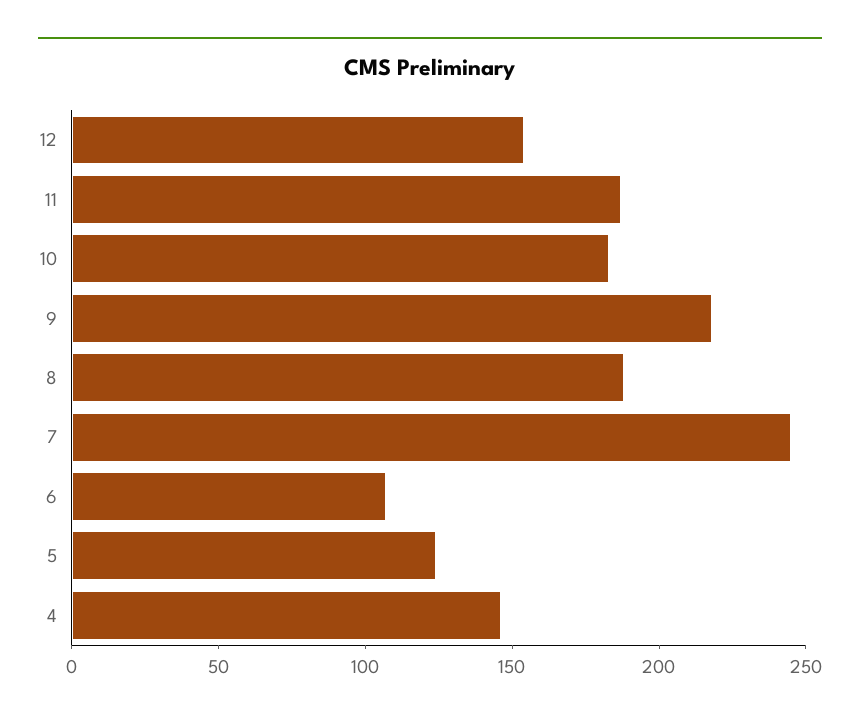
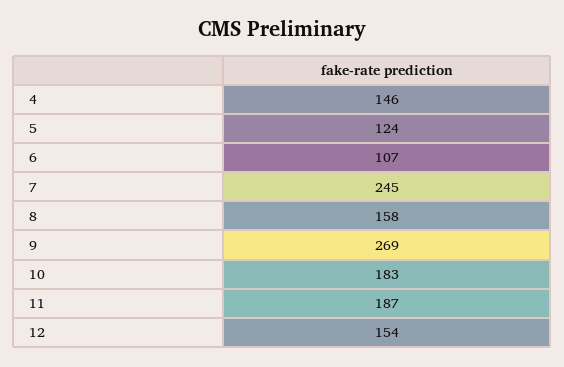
  {
    "12": 154,
    "11": 187,
    "10": 183,
-   "9": 220,
+   "9": 269,
-   "8": 190,
+   "8": 158,
    "7": 245,
    "6": 107,
    "5": 124,
    "4": 146
  }

